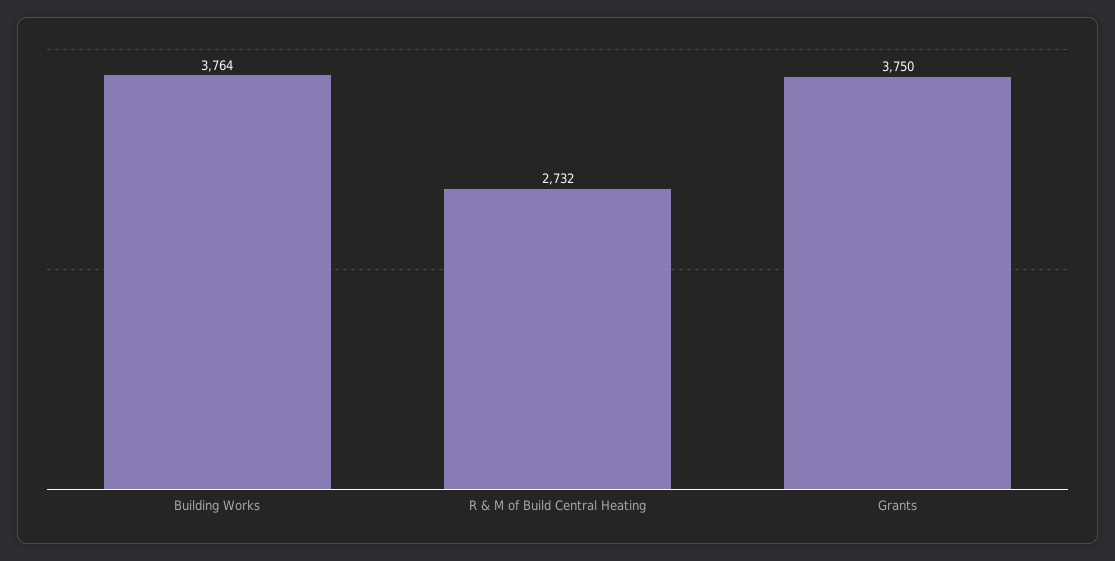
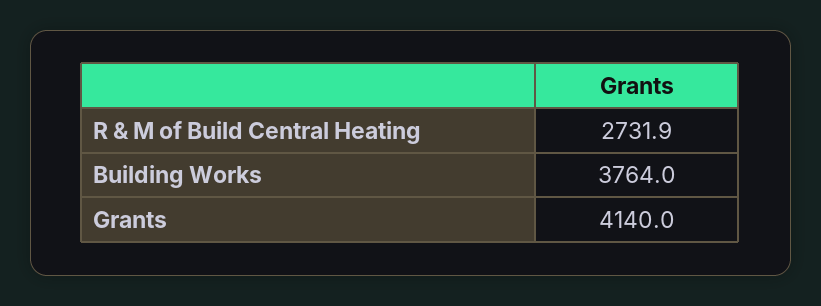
  {
    "Building Works": 3764,
    "R & M of Build Central Heating": 2731.9,
-   "Grants": 3750
+   "Grants": 4140
  }

